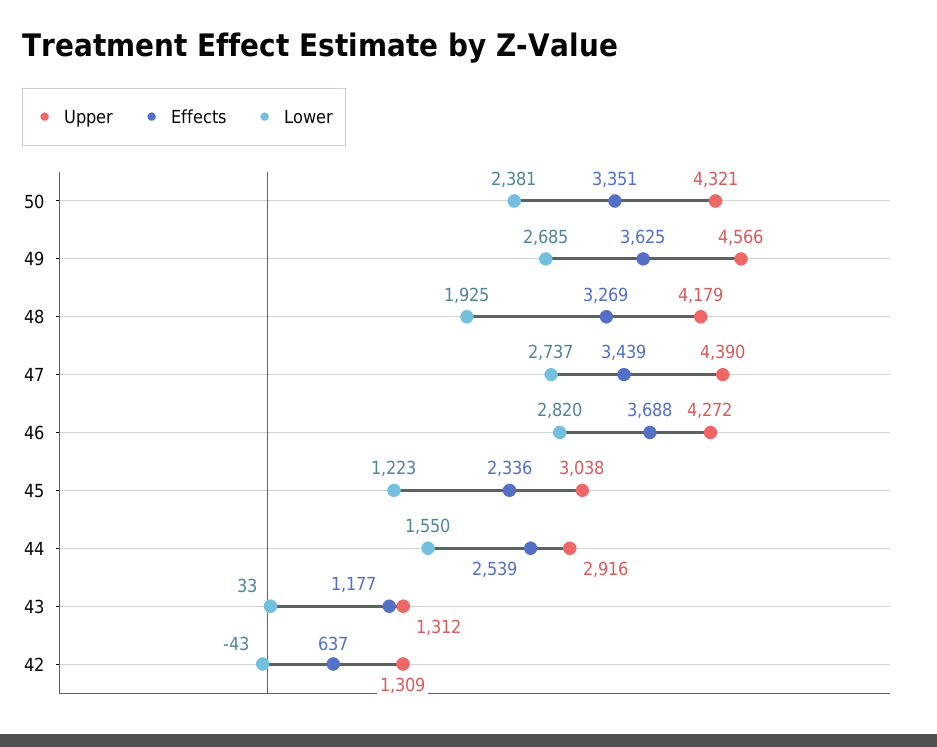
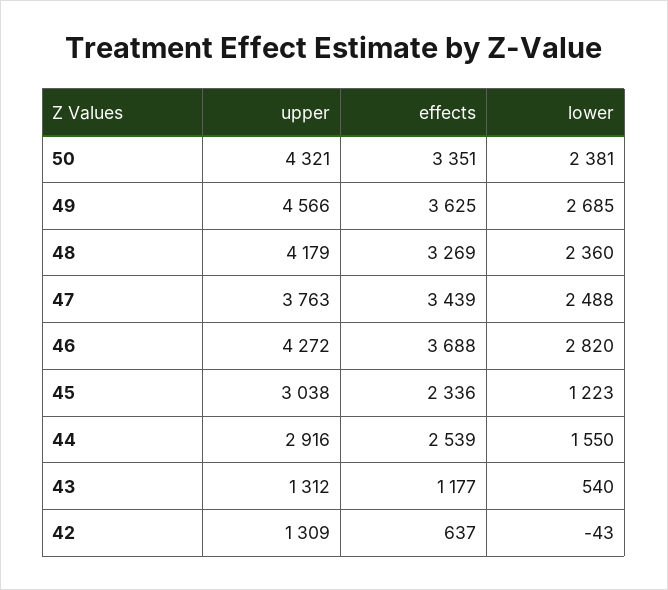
  {
    "Upper": {
      "50": 4321,
      "49": 4566,
      "48": 4179,
-     "47": 4390,
+     "47": 3763,
      "46": 4272,
      "45": 3038,
      "44": 2916,
      "43": 1312,
      "42": 1309
    },
    "Effects": {
      "50": 3351,
      "49": 3625,
      "48": 3269,
      "47": 3439,
      "46": 3688,
      "45": 2336,
      "44": 2539,
      "43": 1177,
      "42": 637
    },
    "Lower": {
      "50": 2381,
      "49": 2685,
-     "48": 1925,
+     "48": 2360,
-     "47": 2737,
+     "47": 2488,
      "46": 2820,
      "45": 1223,
      "44": 1550,
-     "43": 33,
+     "43": 540,
      "42": -43
    }
  }

